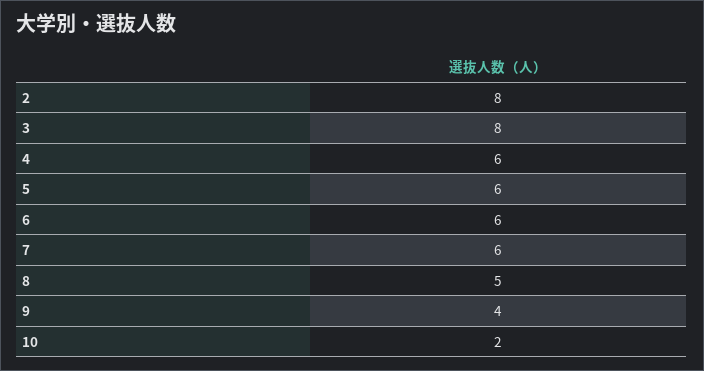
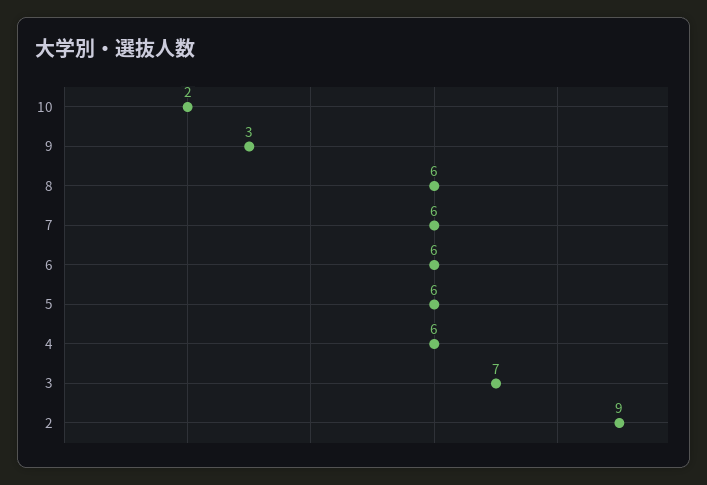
  {
-   "2": 8,
+   "2": 9,
-   "3": 8,
+   "3": 7,
    "4": 6,
    "5": 6,
    "6": 6,
    "7": 6,
-   "8": 5,
+   "8": 6,
-   "9": 4,
+   "9": 3,
    "10": 2
  }

